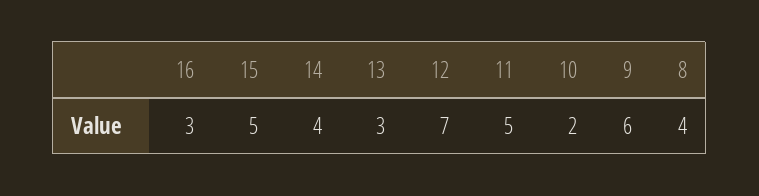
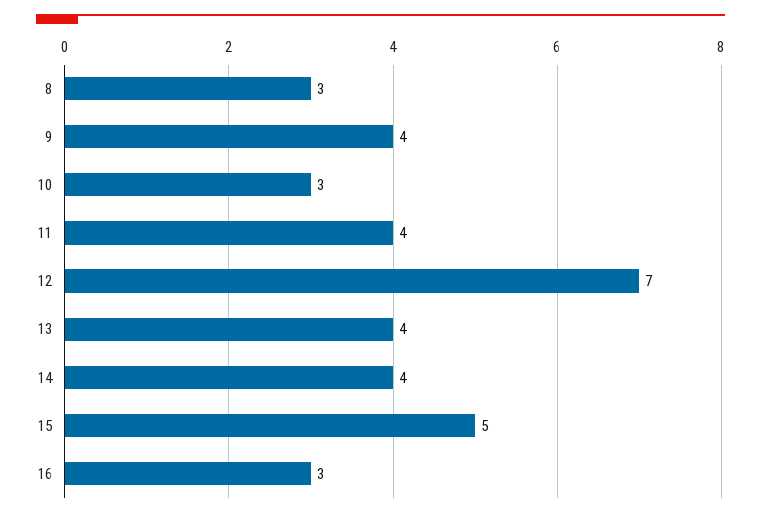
  {
    "16": 3,
    "15": 5,
    "14": 4,
-   "13": 3,
+   "13": 4,
    "12": 7,
-   "11": 5,
+   "11": 4,
-   "10": 2,
+   "10": 3,
-   "9": 6,
+   "9": 4,
-   "8": 4
+   "8": 3
  }

